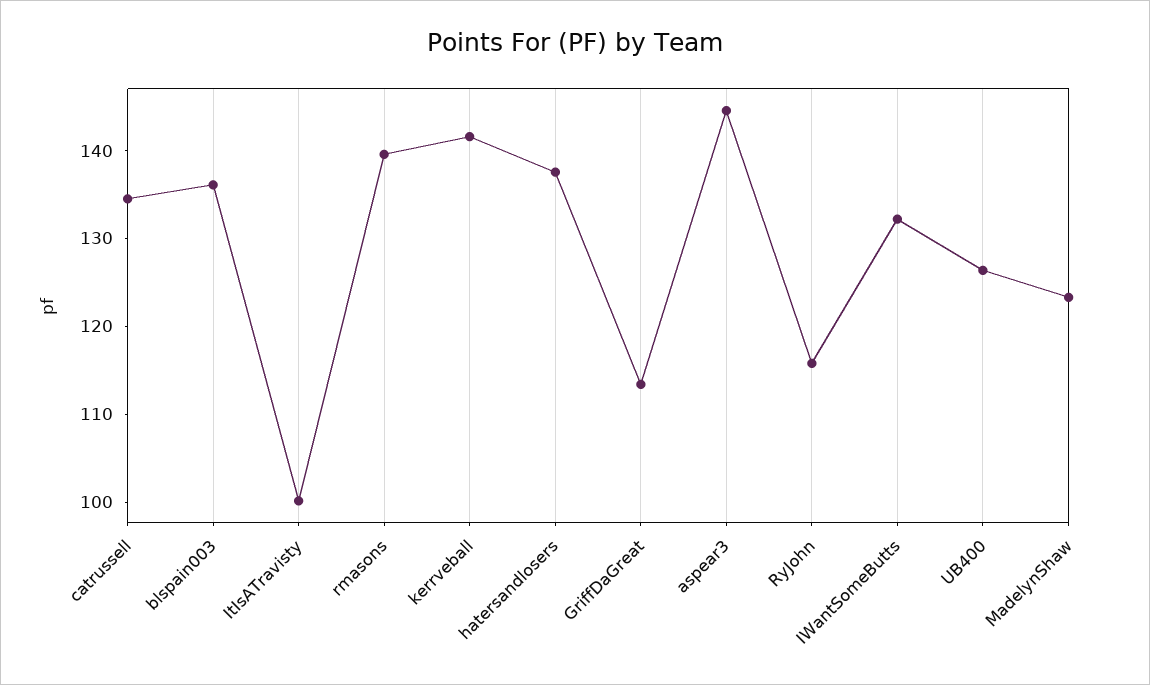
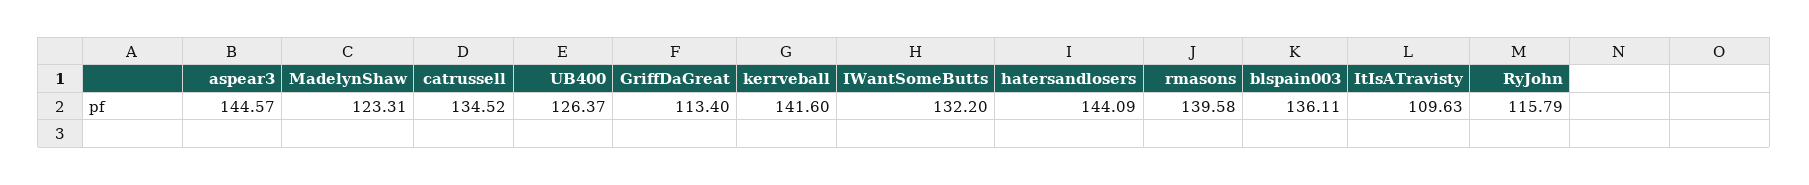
  {
    "catrussell": 134.52,
    "blspain003": 136.11,
-   "ItIsATravisty": 100,
+   "ItIsATravisty": 109.63,
    "rmasons": 139.58,
    "kerrveball": 141.6,
-   "hatersandlosers": 138,
+   "hatersandlosers": 144.09,
    "GriffDaGreat": 113.4,
    "aspear3": 144.57,
    "RyJohn": 115.79,
    "IWantSomeButts": 132.2,
    "UB400": 126.37,
    "MadelynShaw": 123.31
  }

